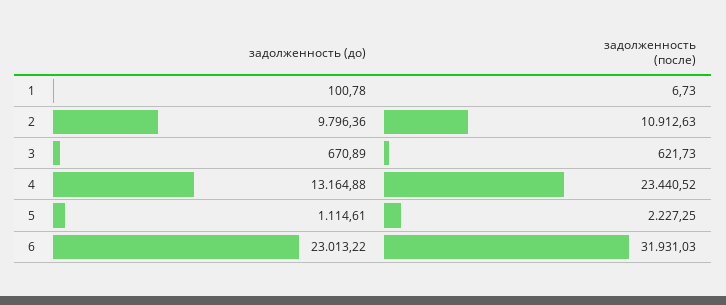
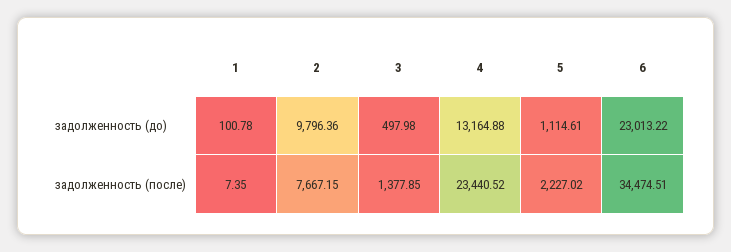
  {
    "задолженность (до)": {
      "1": 100.78,
      "2": 9796.36,
-     "3": 670.89,
+     "3": 497.98,
      "4": 13164.88,
      "5": 1114.61,
      "6": 23013.22
    },
    "задолженность (после)": {
-     "1": 6.73,
+     "1": 7.35,
-     "2": 10912.63,
+     "2": 7667.15,
-     "3": 621.73,
+     "3": 1377.85,
      "4": 23440.52,
-     "5": 2227.25,
+     "5": 2227.02,
-     "6": 31931.03
+     "6": 34474.51
    }
  }

